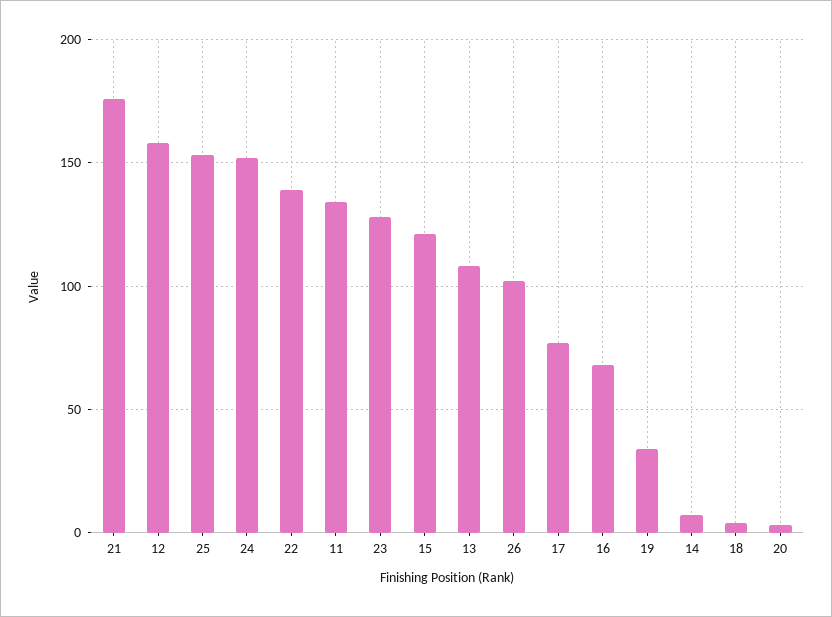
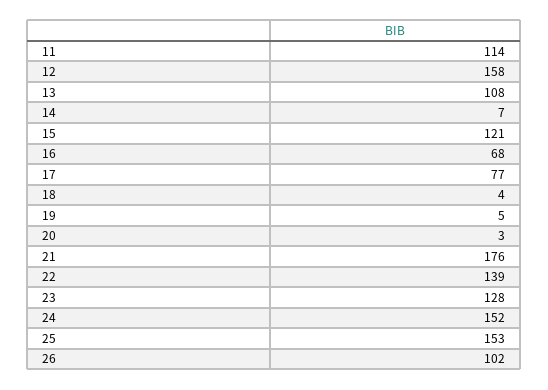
  {
    "21": 176,
    "12": 158,
    "25": 153,
    "24": 152,
    "22": 139,
-   "11": 135,
+   "11": 114,
    "23": 128,
    "15": 121,
    "13": 108,
    "26": 102,
    "17": 77,
    "16": 68,
-   "19": 35,
+   "19": 5,
    "14": 7,
    "18": 4,
    "20": 3
  }

